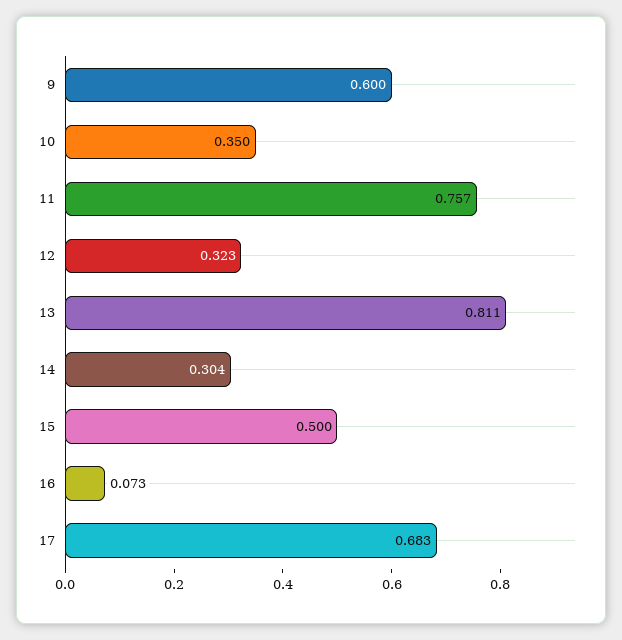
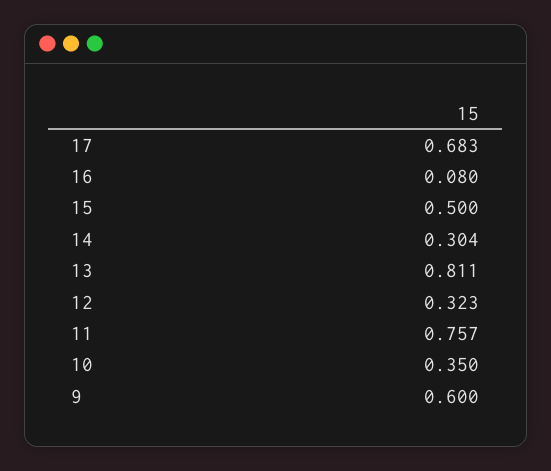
  {
    "9": 0.6,
    "10": 0.35,
    "11": 0.757,
    "12": 0.323,
    "13": 0.811,
    "14": 0.304,
    "15": 0.5,
-   "16": 0.073,
+   "16": 0.08,
    "17": 0.683
  }

